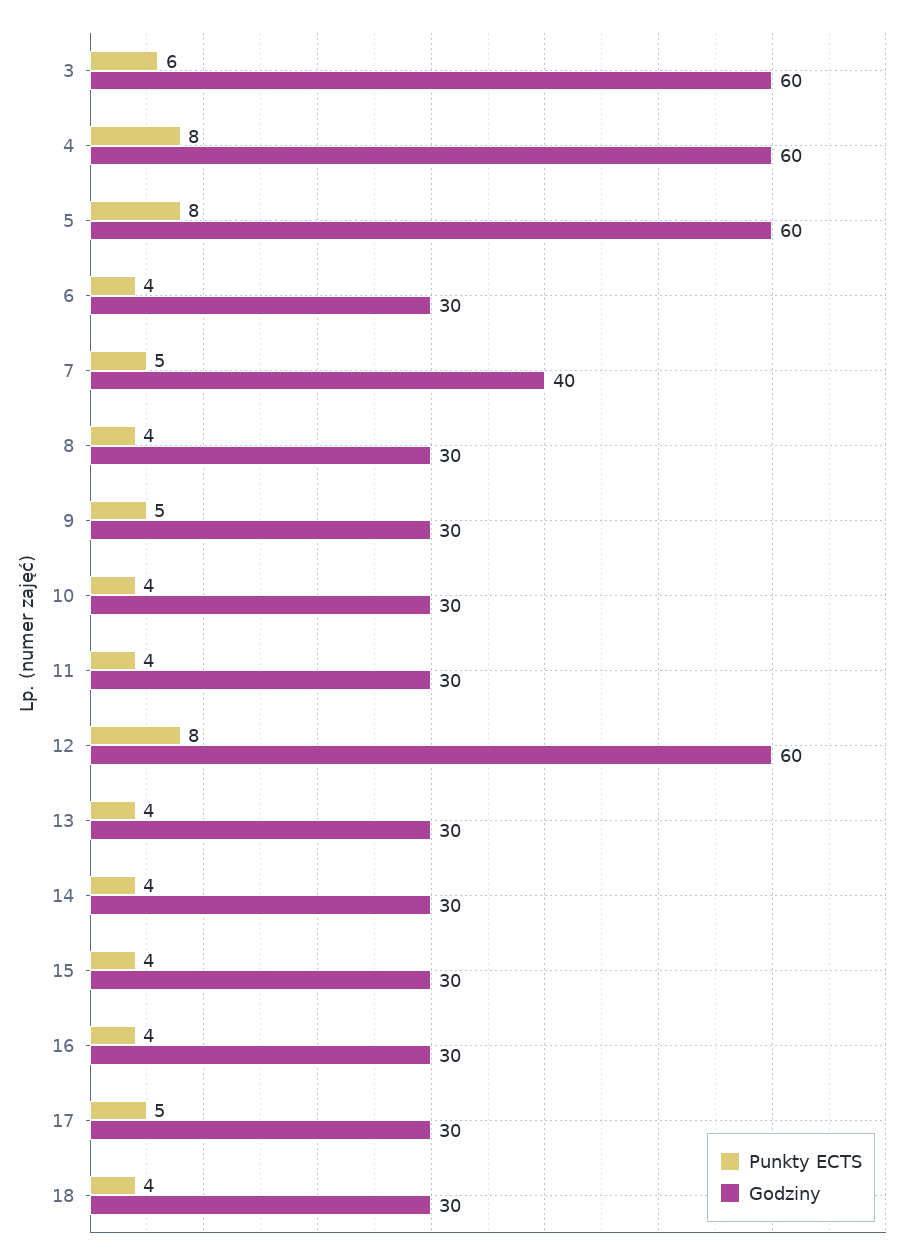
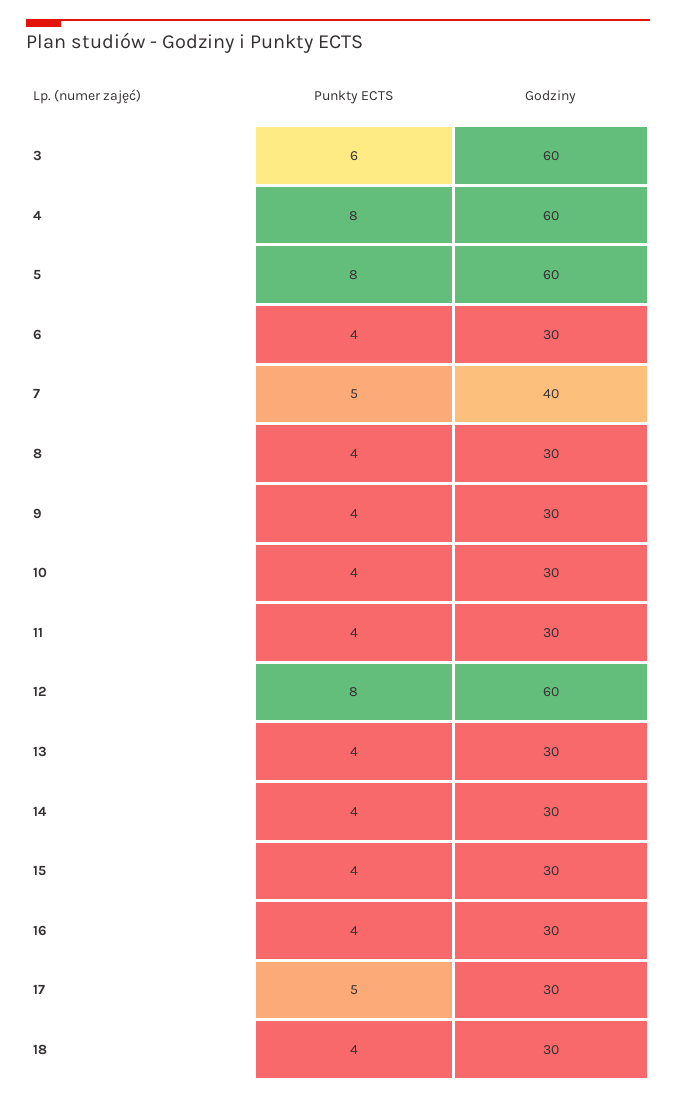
  {
    "Punkty ECTS": {
      "3": 6,
      "4": 8,
      "5": 8,
      "6": 4,
      "7": 5,
      "8": 4,
-     "9": 5,
+     "9": 4,
      "10": 4,
      "11": 4,
      "12": 8,
      "13": 4,
      "14": 4,
      "15": 4,
      "16": 4,
      "17": 5,
      "18": 4
    },
    "Godziny": {
      "3": 60,
      "4": 60,
      "5": 60,
      "6": 30,
      "7": 40,
      "8": 30,
      "9": 30,
      "10": 30,
      "11": 30,
      "12": 60,
      "13": 30,
      "14": 30,
      "15": 30,
      "16": 30,
      "17": 30,
      "18": 30
    }
  }

